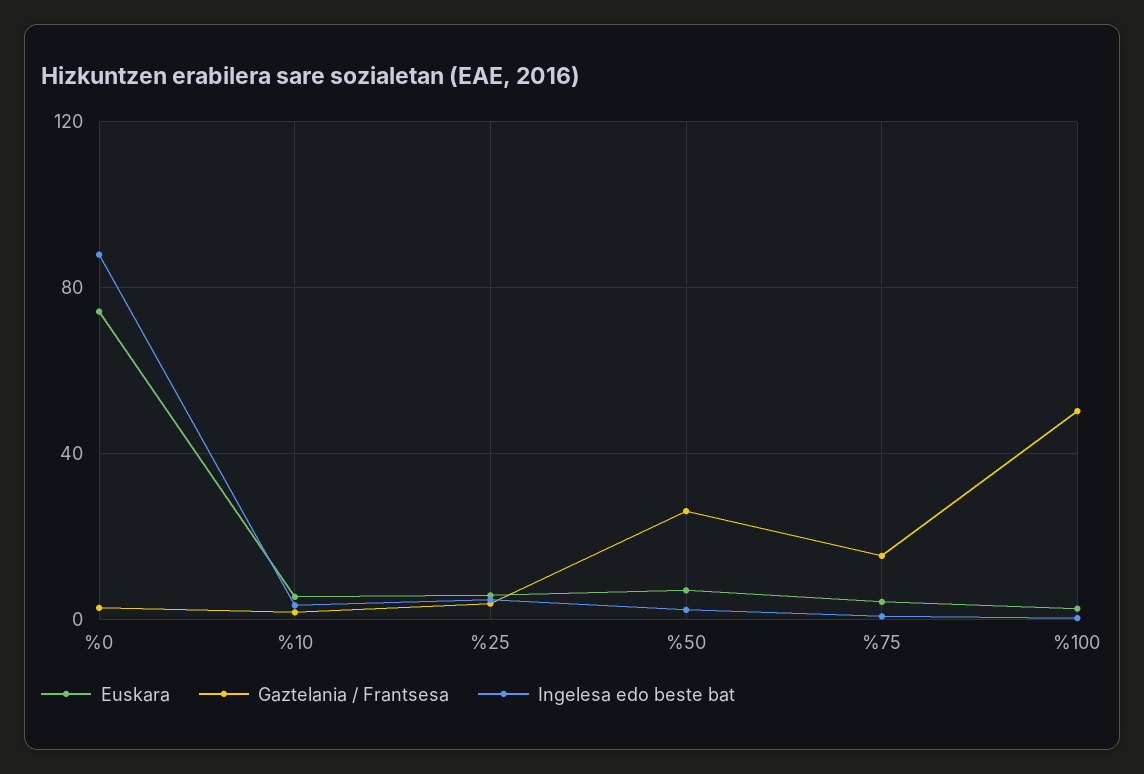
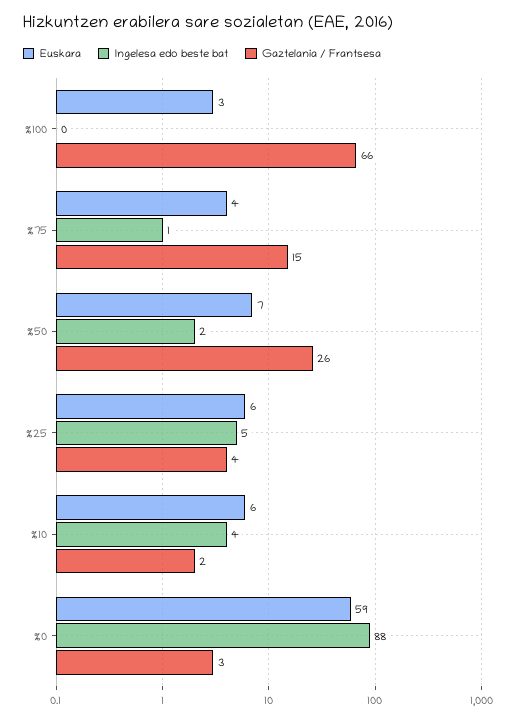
  {
    "Euskara": {
-     "%0": 75,
+     "%0": 59,
      "%10": 6,
      "%25": 6,
      "%50": 7,
      "%75": 4,
      "%100": 3
    },
    "Gaztelania / Frantsesa": {
      "%0": 3,
      "%10": 2,
      "%25": 4,
      "%50": 26,
      "%75": 15,
-     "%100": 50
+     "%100": 66
    },
    "Ingelesa edo beste bat": {
      "%0": 88,
      "%10": 4,
      "%25": 5,
      "%50": 2,
      "%75": 1,
      "%100": 0
    }
  }

